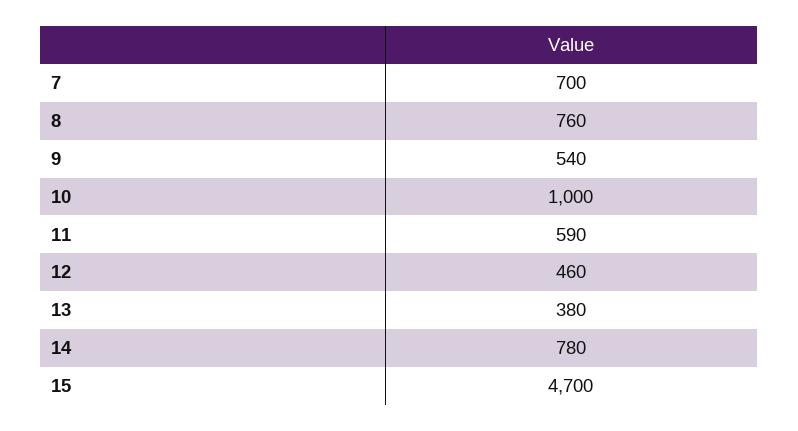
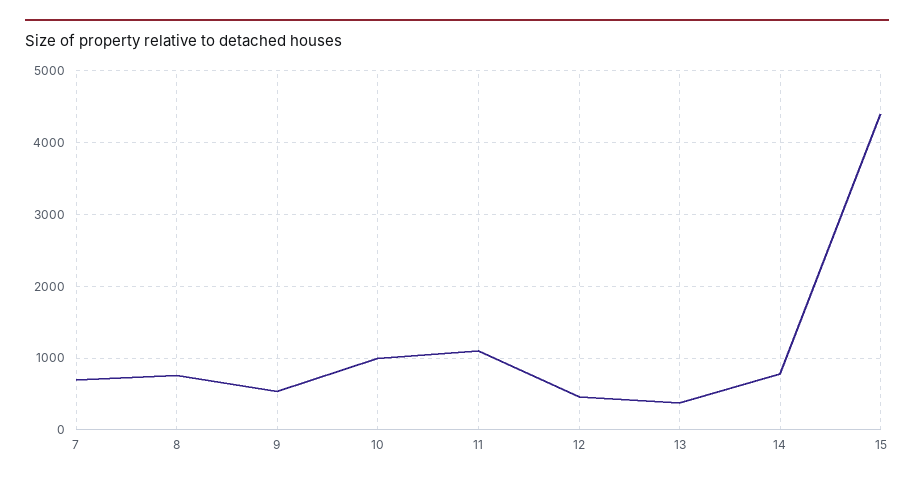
  {
    "7": 700,
    "8": 760,
    "9": 540,
    "10": 1000,
-   "11": 590,
+   "11": 1100,
    "12": 460,
    "13": 380,
    "14": 780,
-   "15": 4700
+   "15": 4400
  }

